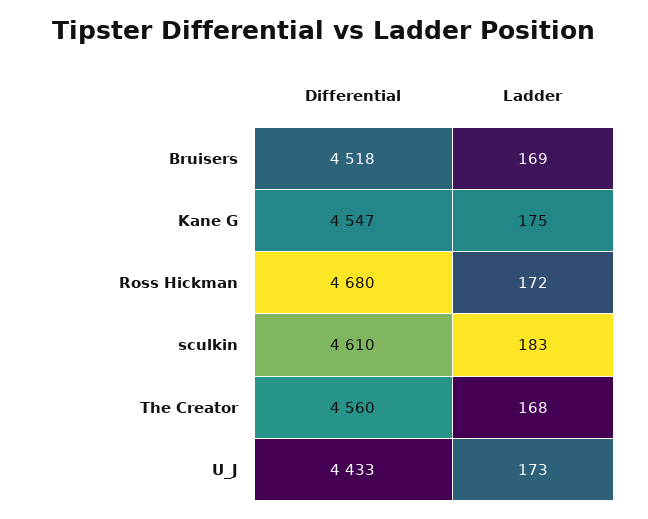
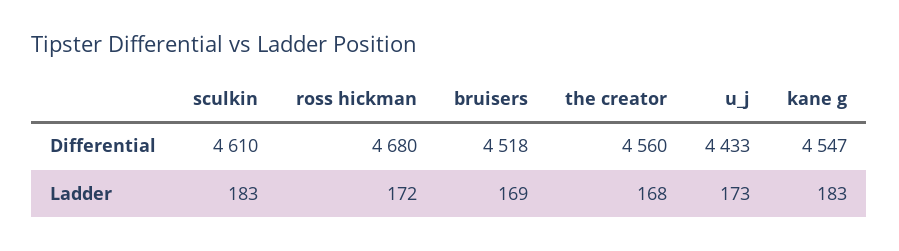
  {
    "Differential": {
      "Bruisers": 4518,
      "Kane G": 4547,
      "Ross Hickman": 4680,
      "sculkin": 4610,
      "The Creator": 4560,
      "U_J": 4433
    },
    "Ladder": {
      "Bruisers": 169,
-     "Kane G": 175,
+     "Kane G": 183,
      "Ross Hickman": 172,
      "sculkin": 183,
      "The Creator": 168,
      "U_J": 173
    }
  }

